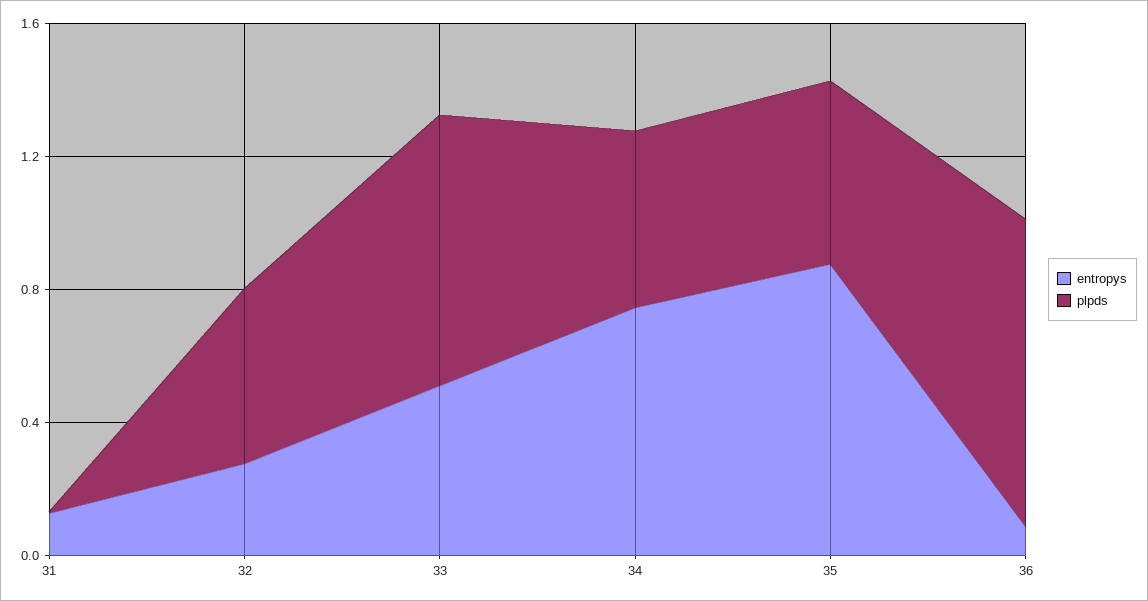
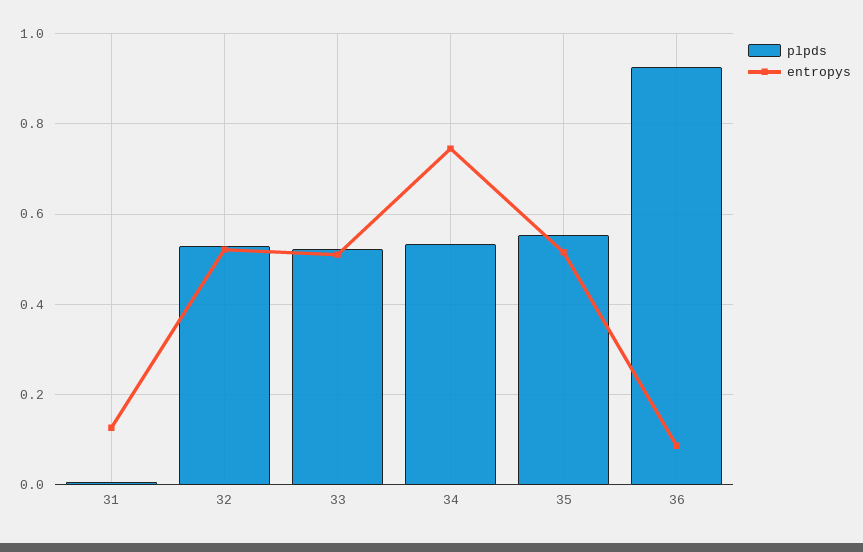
  {
    "entropys": {
      "31": 0.12,
-     "32": 0.3,
+     "32": 0.52,
      "33": 0.52,
      "34": 0.74,
-     "35": 0.9,
+     "35": 0.52,
      "36": 0.08
    },
    "plpds": {
      "31": 0,
      "32": 0.52,
-     "33": 0.8,
+     "33": 0.52,
      "34": 0.54,
      "35": 0.56,
      "36": 0.92
    }
  }

